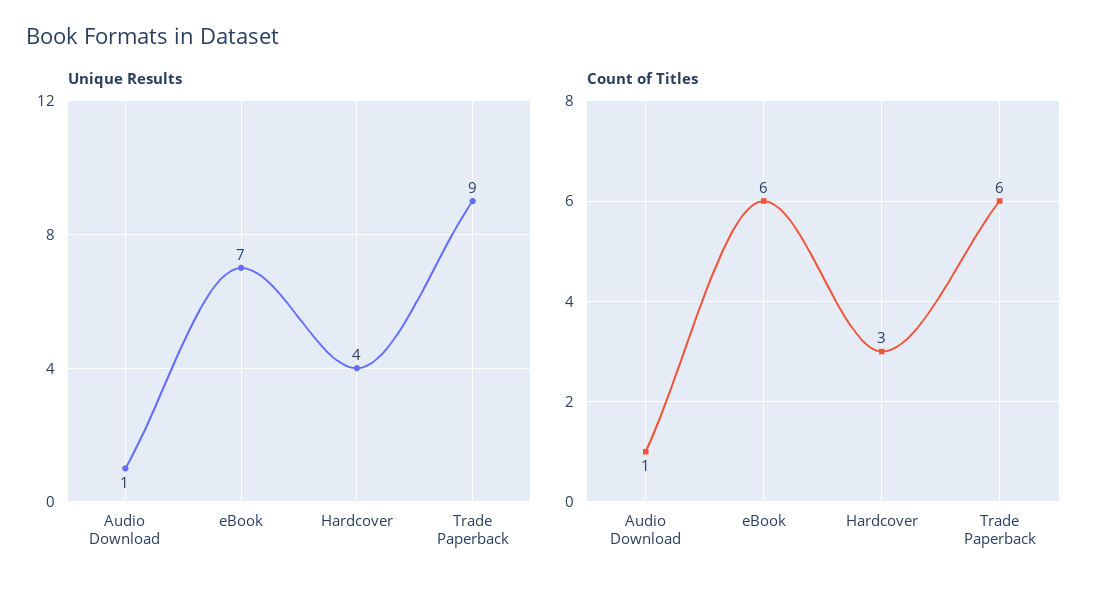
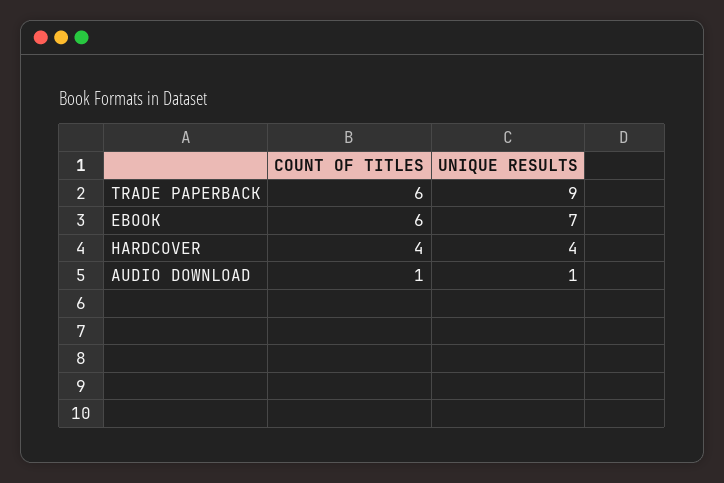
  {
    "Unique Results": {
      "Audio Download": 1,
      "eBook": 7,
      "Hardcover": 4,
      "Trade Paperback": 9
    },
    "Count of Titles": {
      "Audio Download": 1,
      "eBook": 6,
-     "Hardcover": 3,
+     "Hardcover": 4,
      "Trade Paperback": 6
    }
  }

